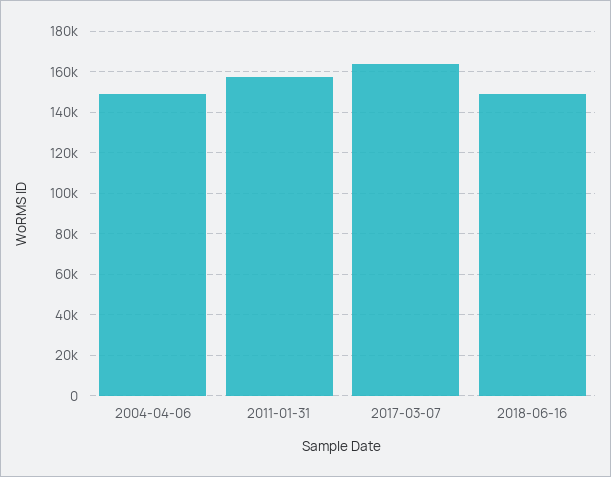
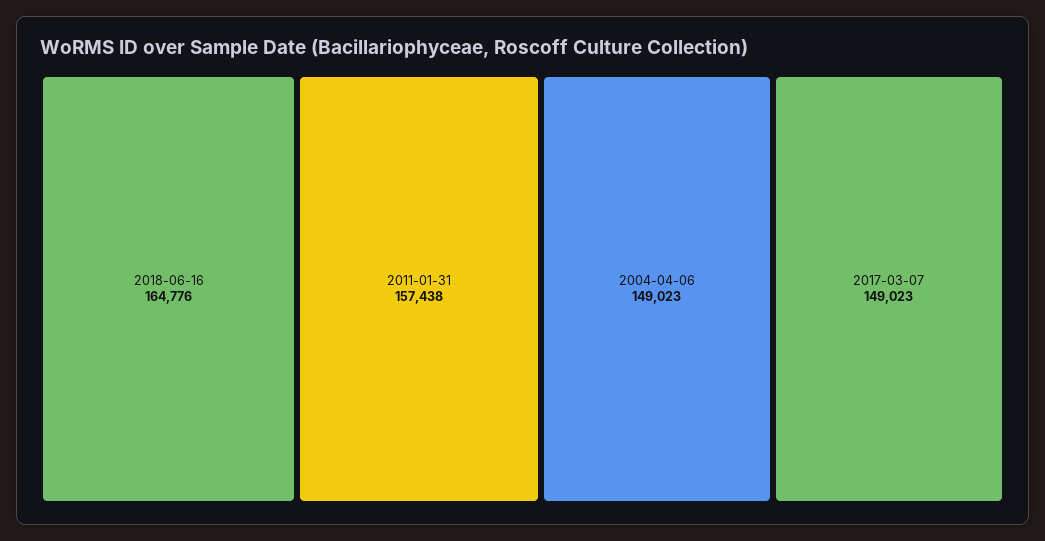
  {
    "2004-04-06": 149023,
    "2011-01-31": 157438,
-   "2017-03-07": 165000,
+   "2017-03-07": 149023,
-   "2018-06-16": 150000
+   "2018-06-16": 164776
  }

